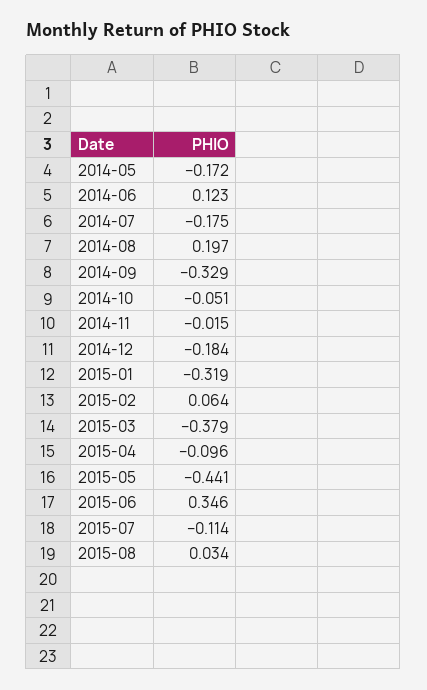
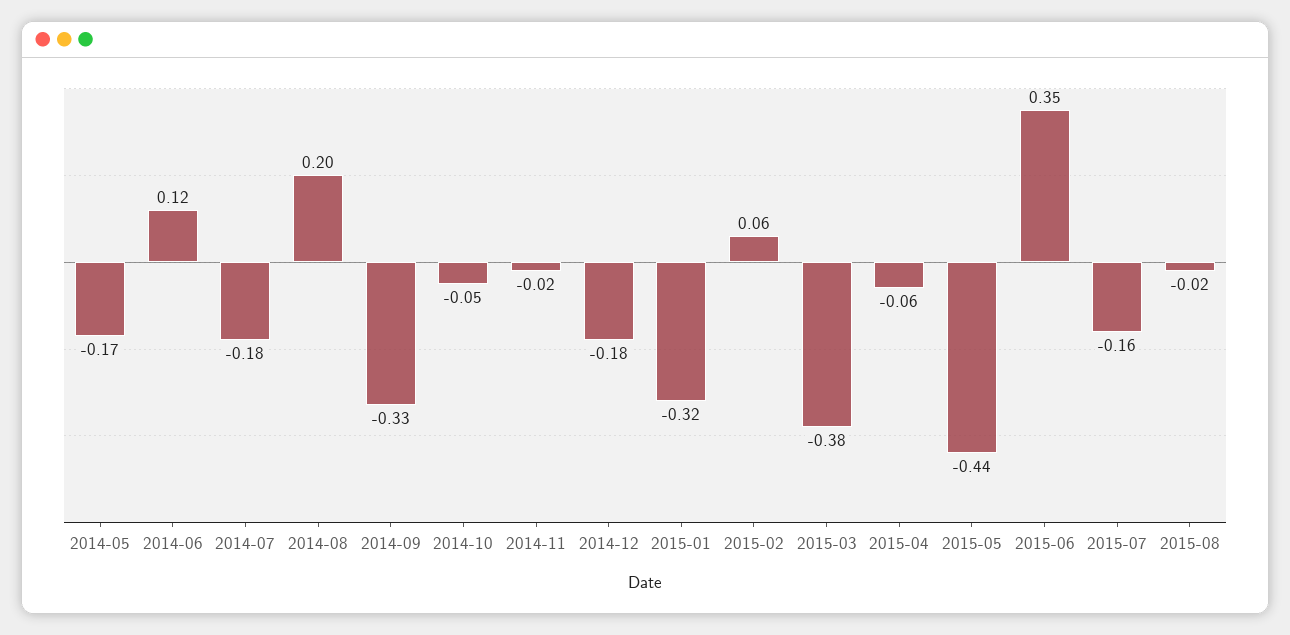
  {
    "2014-05": -0.172,
    "2014-06": 0.123,
    "2014-07": -0.175,
    "2014-08": 0.197,
    "2014-09": -0.329,
    "2014-10": -0.051,
    "2014-11": -0.015,
    "2014-12": -0.184,
    "2015-01": -0.319,
    "2015-02": 0.064,
    "2015-03": -0.379,
-   "2015-04": -0.096,
+   "2015-04": -0.06,
    "2015-05": -0.441,
    "2015-06": 0.346,
-   "2015-07": -0.114,
+   "2015-07": -0.16,
-   "2015-08": 0.034
+   "2015-08": -0.02
  }

